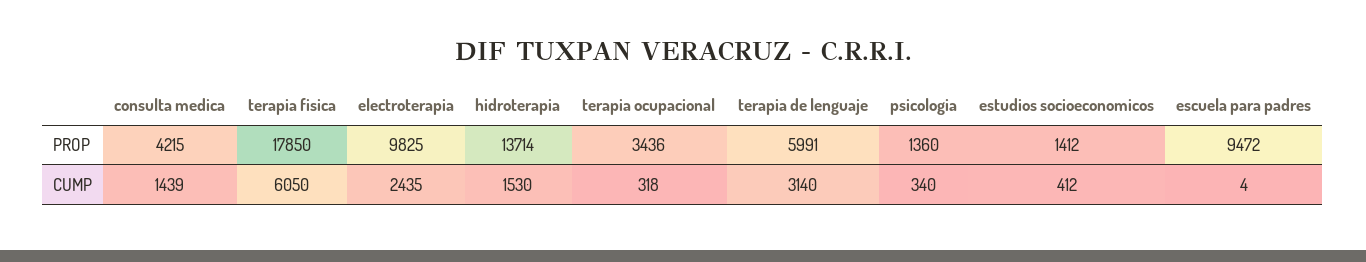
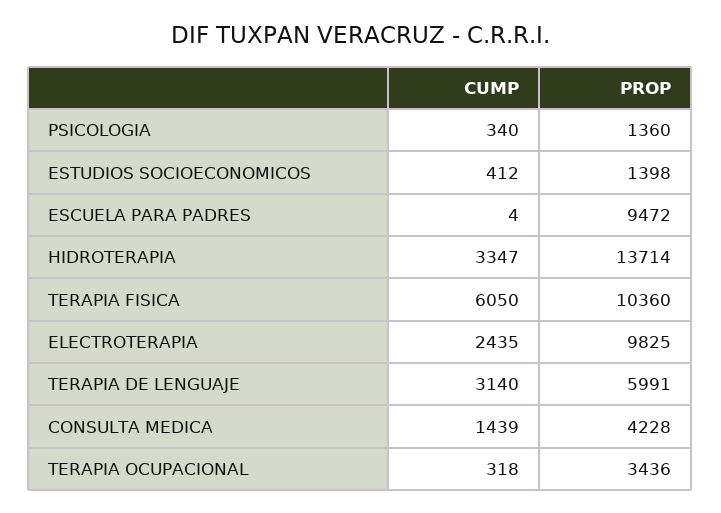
  {
    "consulta medica": {
-     "PROP": 4215,
+     "PROP": 4228,
      "CUMP": 1439
    },
    "terapia fisica": {
-     "PROP": 17850,
+     "PROP": 10360,
      "CUMP": 6050
    },
    "electroterapia": {
      "PROP": 9825,
      "CUMP": 2435
    },
    "hidroterapia": {
      "PROP": 13714,
-     "CUMP": 1530
+     "CUMP": 3347
    },
    "terapia ocupacional": {
      "PROP": 3436,
      "CUMP": 318
    },
    "terapia de lenguaje": {
      "PROP": 5991,
      "CUMP": 3140
    },
    "psicologia": {
      "PROP": 1360,
      "CUMP": 340
    },
    "estudios socioeconomicos": {
-     "PROP": 1412,
+     "PROP": 1398,
      "CUMP": 412
    },
    "escuela para padres": {
      "PROP": 9472,
      "CUMP": 4
    }
  }

